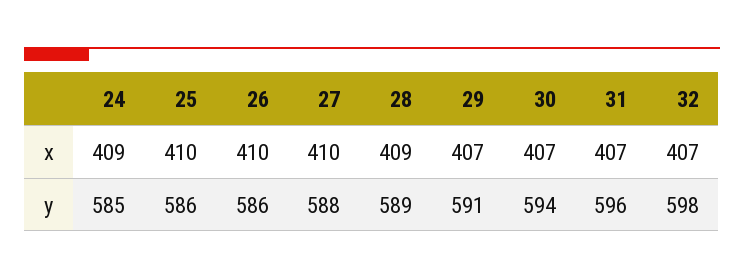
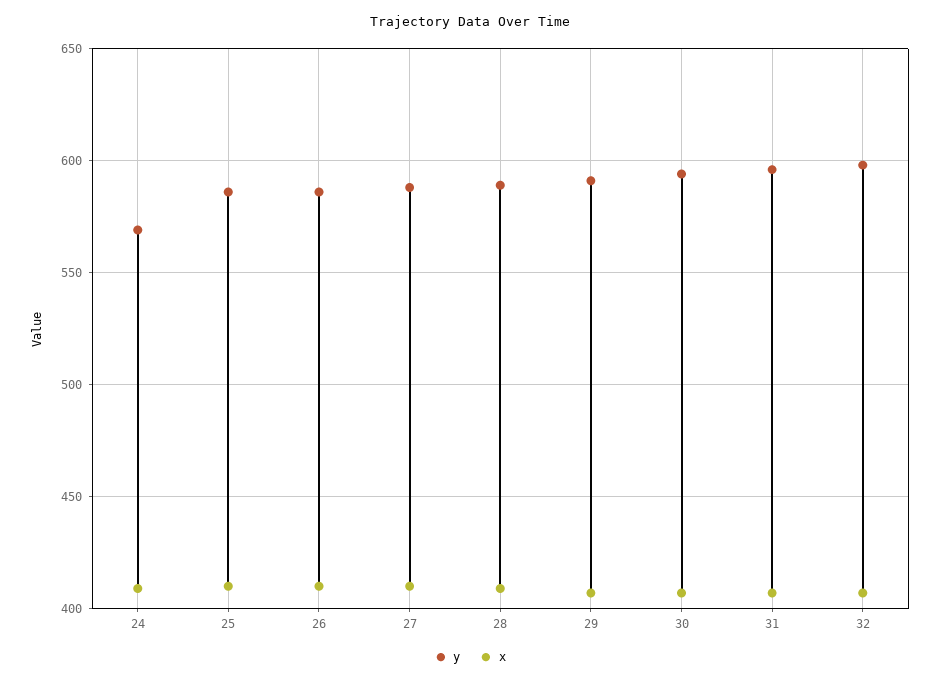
  {
    "x": {
      "24": 409,
      "25": 410,
      "26": 410,
      "27": 410,
      "28": 409,
      "29": 407,
      "30": 407,
      "31": 407,
      "32": 407
    },
    "y": {
-     "24": 585,
+     "24": 570,
      "25": 586,
      "26": 586,
      "27": 588,
      "28": 589,
      "29": 591,
      "30": 594,
      "31": 596,
      "32": 598
    }
  }

